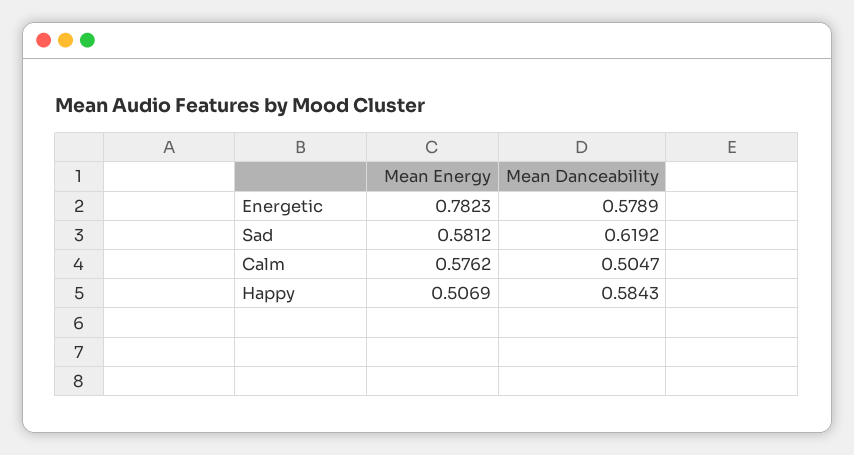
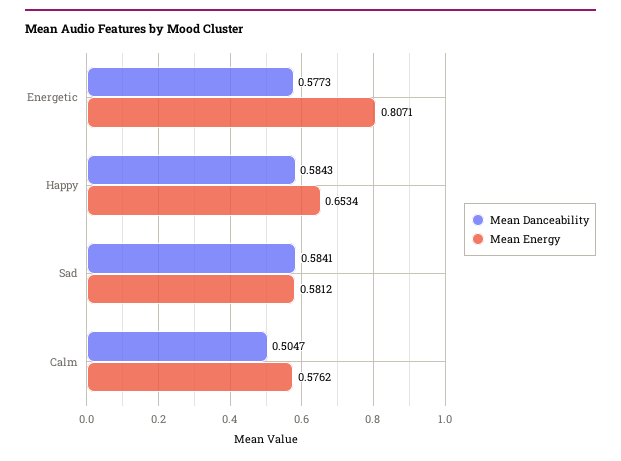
  {
    "Mean Energy": {
-     "Energetic": 0.7823,
+     "Energetic": 0.8071,
      "Sad": 0.5812,
      "Calm": 0.5762,
-     "Happy": 0.5069
+     "Happy": 0.6534
    },
    "Mean Danceability": {
-     "Energetic": 0.5789,
+     "Energetic": 0.5773,
-     "Sad": 0.6192,
+     "Sad": 0.5841,
      "Calm": 0.5047,
      "Happy": 0.5843
    }
  }

